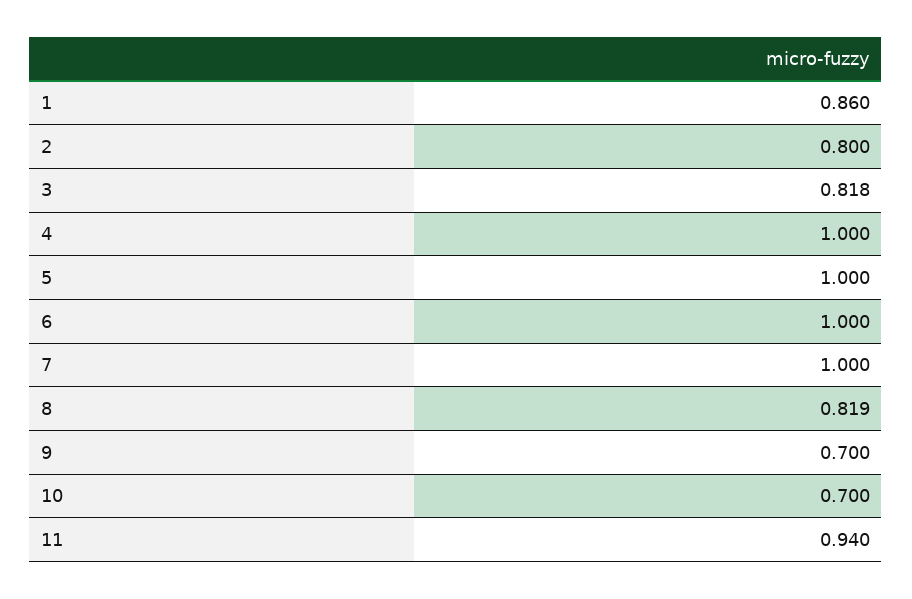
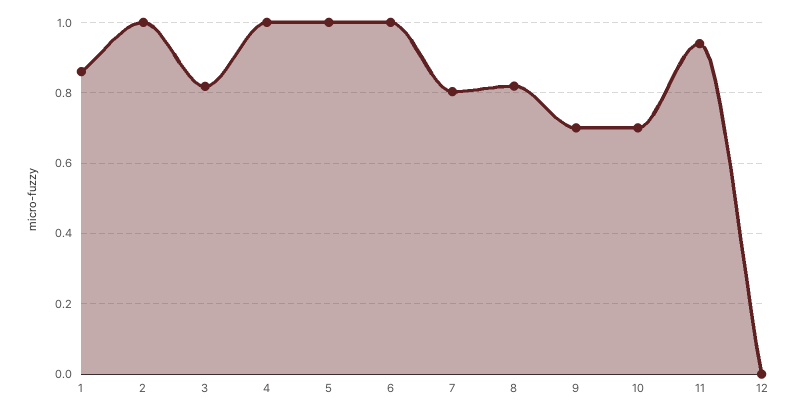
  {
    "1": 0.86,
-   "2": 0.8,
+   "2": 1,
    "3": 0.818,
    "4": 1,
    "5": 1,
    "6": 1,
-   "7": 1,
+   "7": 0.8,
    "8": 0.819,
    "9": 0.7,
    "10": 0.7,
-   "11": 0.94
+   "11": 0.94,
+   "12": 0
  }

